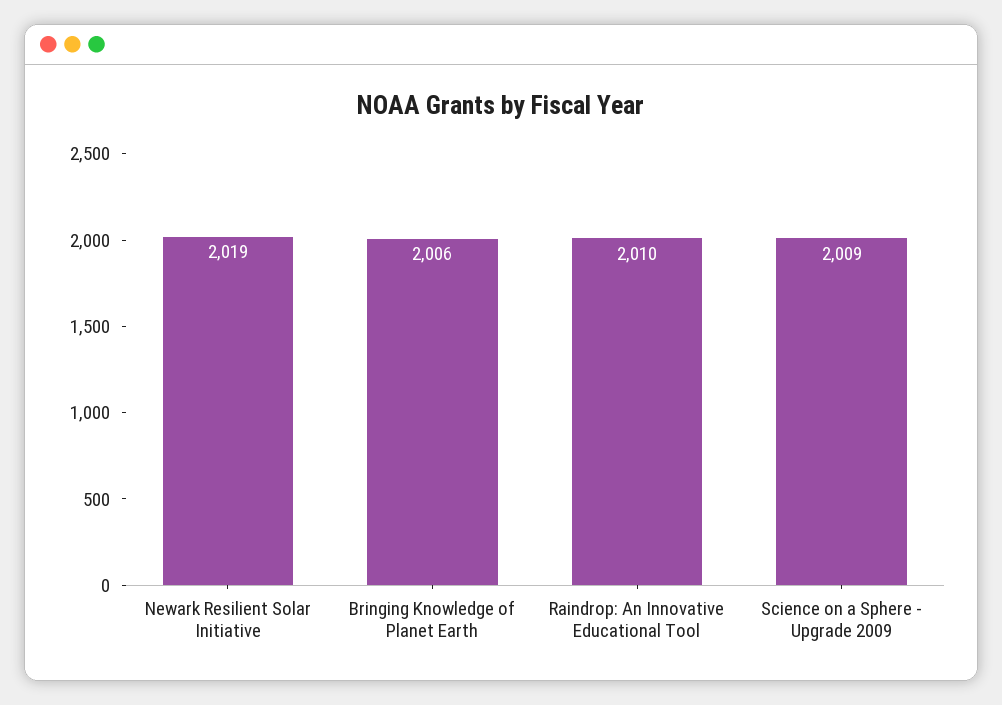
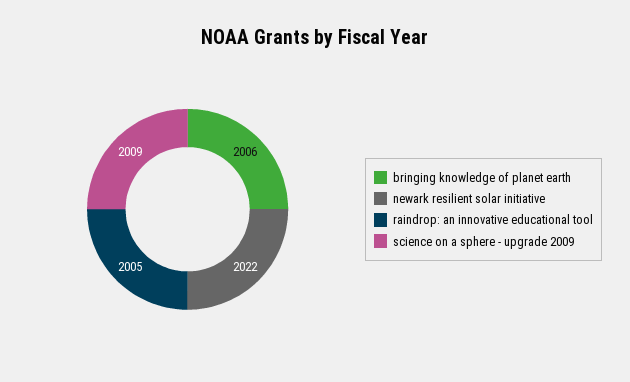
  {
-   "Newark Resilient Solar Initiative": 2019,
+   "Newark Resilient Solar Initiative": 2022,
    "Bringing Knowledge of Planet Earth": 2006,
-   "Raindrop: An Innovative Educational Tool": 2010,
+   "Raindrop: An Innovative Educational Tool": 2005,
    "Science on a Sphere - Upgrade 2009": 2009
  }

